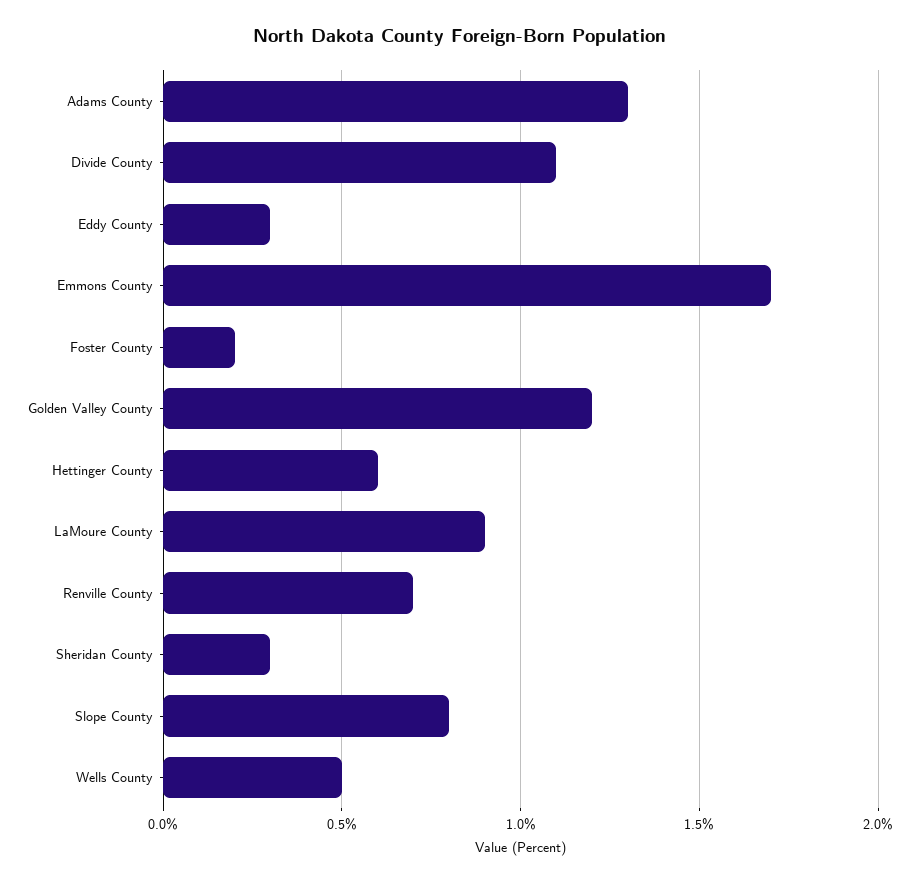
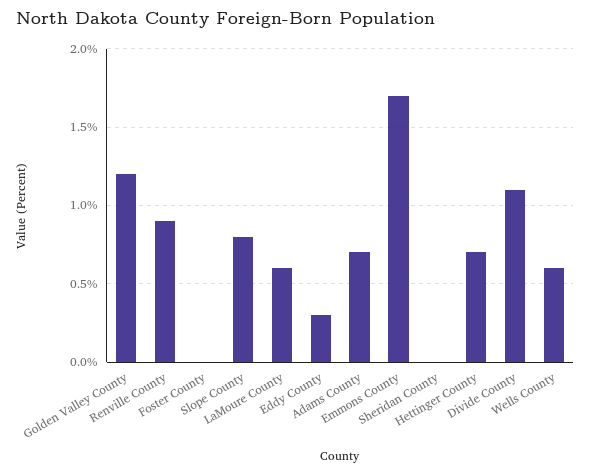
  {
-   "Adams County": 1.3,
+   "Adams County": 0.7,
    "Divide County": 1.1,
    "Eddy County": 0.3,
    "Emmons County": 1.7,
-   "Foster County": 0.2,
+   "Foster County": 0,
    "Golden Valley County": 1.2,
-   "Hettinger County": 0.6,
+   "Hettinger County": 0.7,
-   "LaMoure County": 0.9,
+   "LaMoure County": 0.6,
-   "Renville County": 0.7,
+   "Renville County": 0.9,
-   "Sheridan County": 0.3,
+   "Sheridan County": 0,
    "Slope County": 0.8,
-   "Wells County": 0.5
+   "Wells County": 0.6
  }

